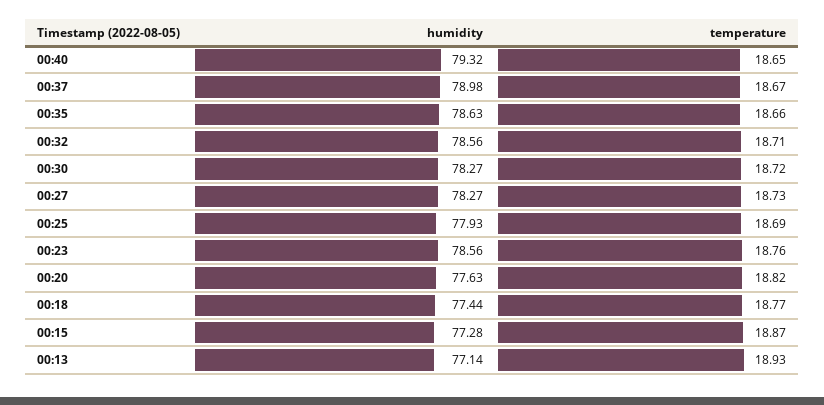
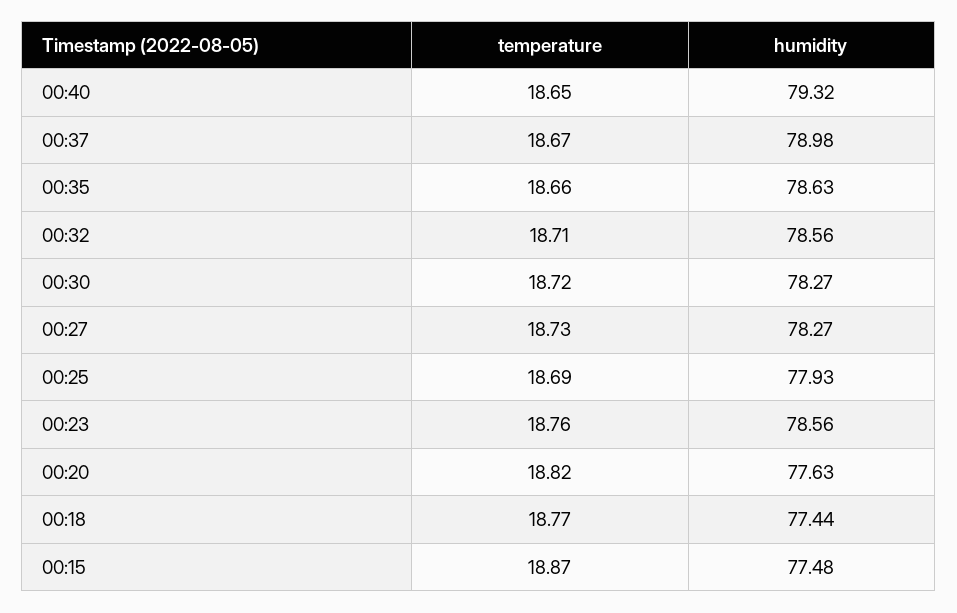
  {
    "humidity": {
      "00:40": 79.32,
      "00:37": 78.98,
      "00:35": 78.63,
      "00:32": 78.56,
      "00:30": 78.27,
      "00:27": 78.27,
      "00:25": 77.93,
      "00:23": 78.56,
      "00:20": 77.63,
      "00:18": 77.44,
-     "00:15": 77.28,
+     "00:15": 77.48
-     "00:13": 77.14
    },
    "temperature": {
      "00:40": 18.65,
      "00:37": 18.67,
      "00:35": 18.66,
      "00:32": 18.71,
      "00:30": 18.72,
      "00:27": 18.73,
      "00:25": 18.69,
      "00:23": 18.76,
      "00:20": 18.82,
      "00:18": 18.77,
-     "00:15": 18.87,
+     "00:15": 18.87
-     "00:13": 18.93
    }
  }

